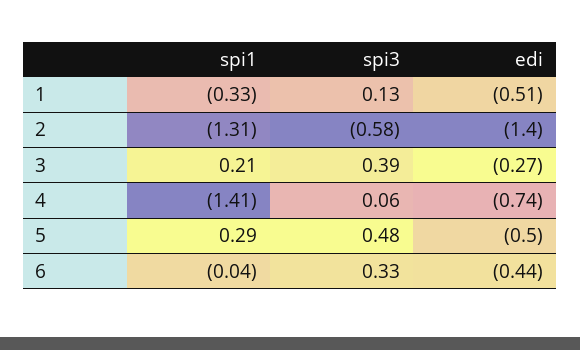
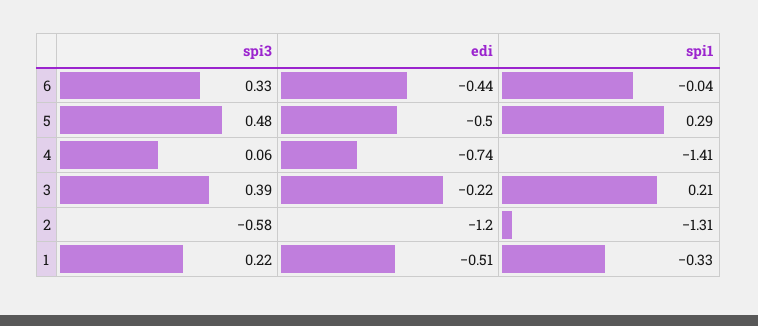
  {
    "spi1": {
      "1": -0.33,
      "2": -1.31,
      "3": 0.21,
      "4": -1.41,
      "5": 0.29,
      "6": -0.04
    },
    "spi3": {
-     "1": 0.13,
+     "1": 0.22,
      "2": -0.58,
      "3": 0.39,
      "4": 0.06,
      "5": 0.48,
      "6": 0.33
    },
    "edi": {
      "1": -0.51,
-     "2": -1.4,
+     "2": -1.2,
-     "3": -0.27,
+     "3": -0.22,
      "4": -0.74,
      "5": -0.5,
      "6": -0.44
    }
  }

